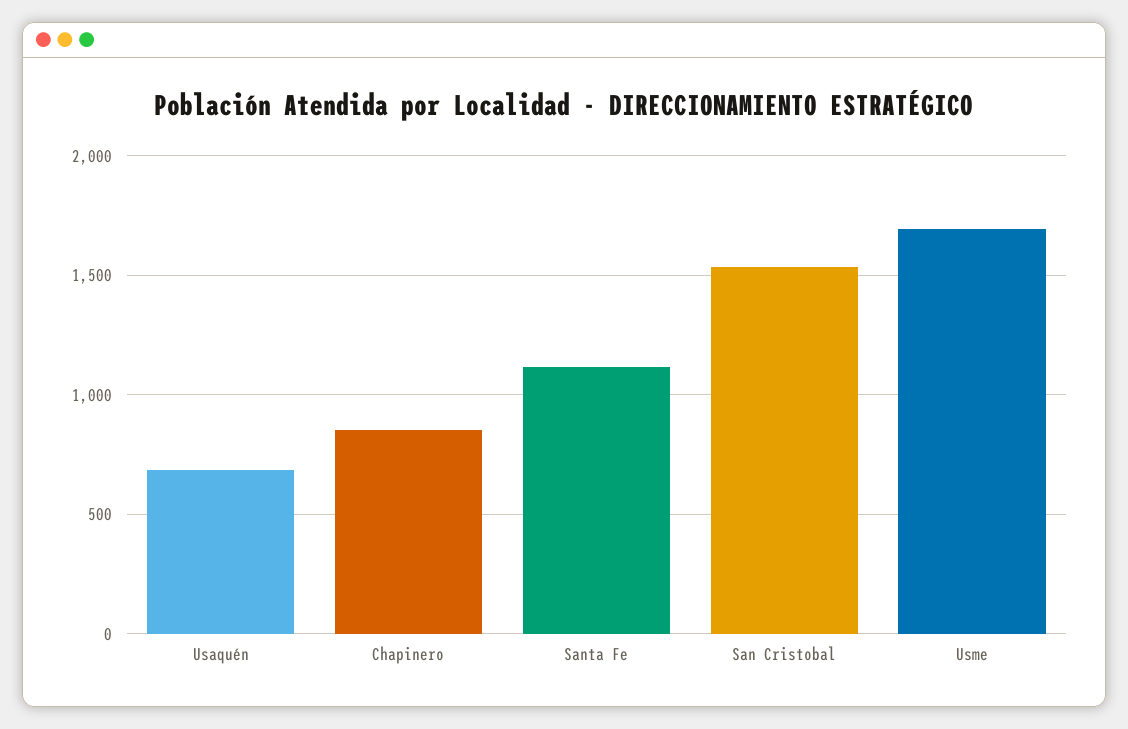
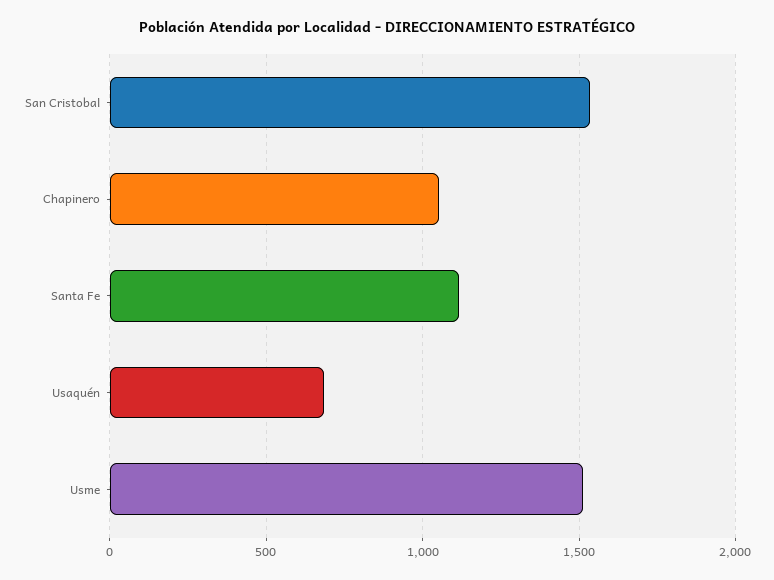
  {
    "Usaquén": 700,
-   "Chapinero": 850,
+   "Chapinero": 1050,
    "Santa Fe": 1100,
    "San Cristobal": 1550,
-   "Usme": 1700
+   "Usme": 1500
  }

